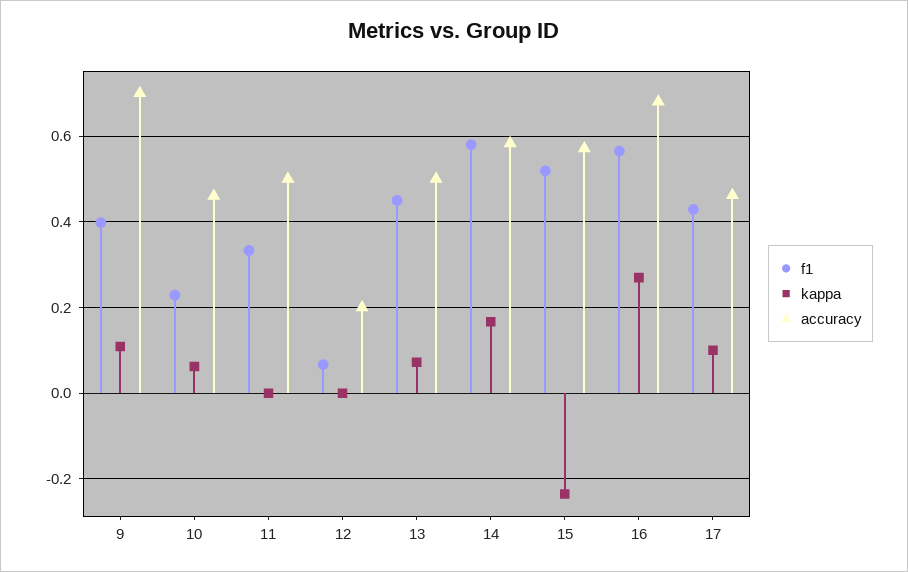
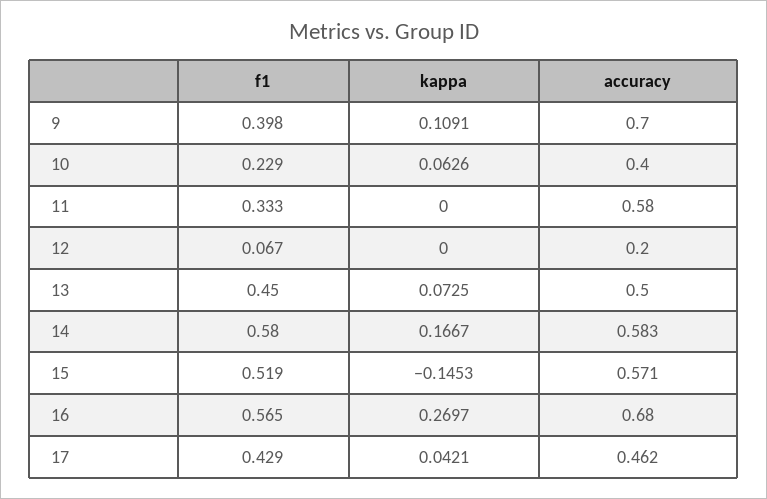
  {
    "f1": {
      "9": 0.398,
      "10": 0.229,
      "11": 0.333,
      "12": 0.067,
      "13": 0.45,
      "14": 0.58,
      "15": 0.519,
      "16": 0.565,
      "17": 0.429
    },
    "kappa": {
      "9": 0.1091,
      "10": 0.0626,
      "11": 0,
      "12": 0,
      "13": 0.0725,
      "14": 0.1667,
-     "15": -0.24,
+     "15": -0.1453,
      "16": 0.2697,
-     "17": 0.1
+     "17": 0.0421
    },
    "accuracy": {
      "9": 0.7,
-     "10": 0.46,
+     "10": 0.4,
-     "11": 0.5,
+     "11": 0.58,
      "12": 0.2,
      "13": 0.5,
      "14": 0.583,
      "15": 0.571,
      "16": 0.68,
      "17": 0.462
    }
  }

